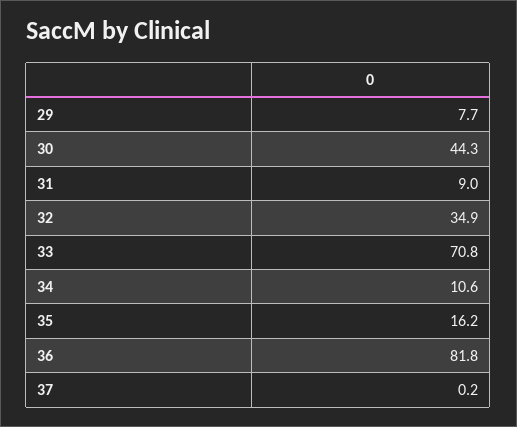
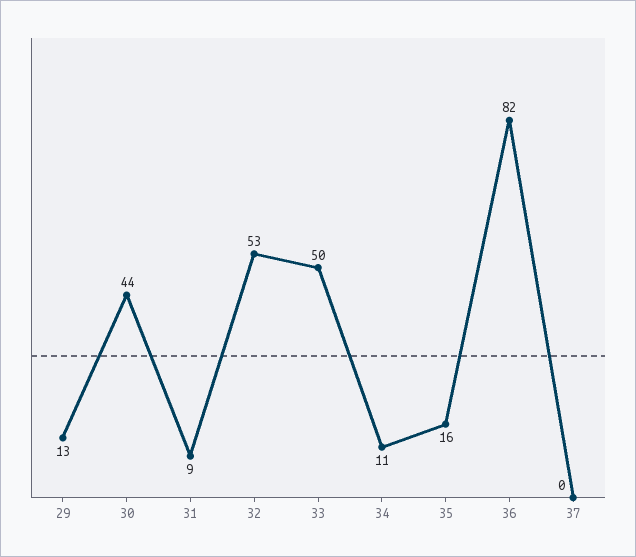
  {
-   "29": 7.7,
+   "29": 13,
    "30": 44.3,
    "31": 9,
-   "32": 34.9,
+   "32": 53,
-   "33": 70.8,
+   "33": 50,
    "34": 10.6,
    "35": 16.2,
    "36": 81.8,
    "37": 0.2
  }

